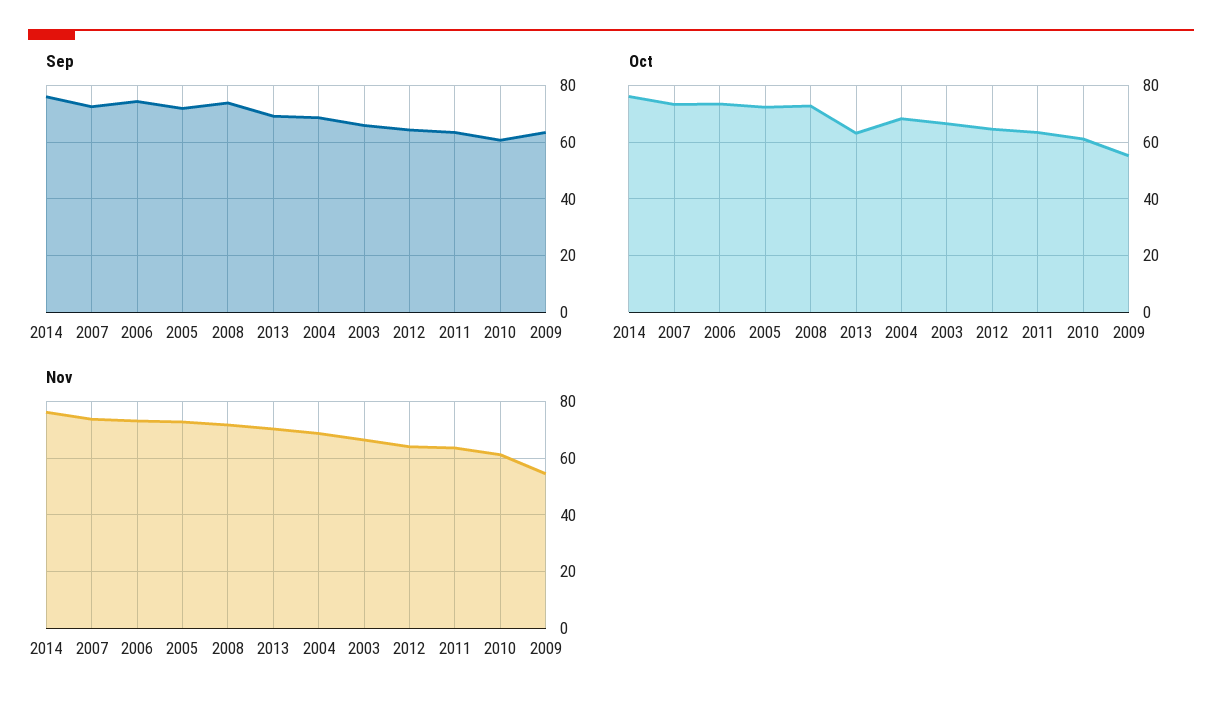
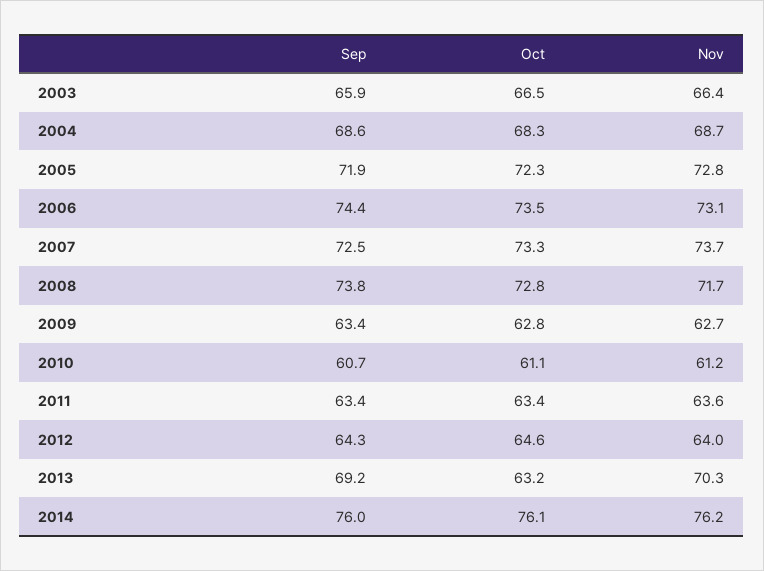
  {
    "Sep": {
      "2014": 76,
      "2007": 72.5,
      "2006": 74.4,
      "2005": 71.9,
      "2008": 73.8,
      "2013": 69.2,
      "2004": 68.6,
      "2003": 65.9,
      "2012": 64.3,
      "2011": 63.4,
      "2010": 60.7,
      "2009": 63.4
    },
    "Oct": {
      "2014": 76.1,
      "2007": 73.3,
      "2006": 73.5,
      "2005": 72.3,
      "2008": 72.8,
      "2013": 63.2,
      "2004": 68.3,
      "2003": 66.5,
      "2012": 64.6,
      "2011": 63.4,
      "2010": 61.1,
-     "2009": 55
+     "2009": 62.8
    },
    "Nov": {
      "2014": 76.2,
      "2007": 73.7,
      "2006": 73.1,
      "2005": 72.8,
      "2008": 71.7,
      "2013": 70.3,
      "2004": 68.7,
      "2003": 66.4,
      "2012": 64,
      "2011": 63.6,
      "2010": 61.2,
-     "2009": 55
+     "2009": 62.7
    }
  }

